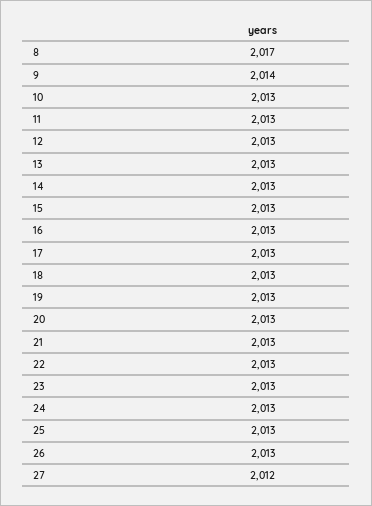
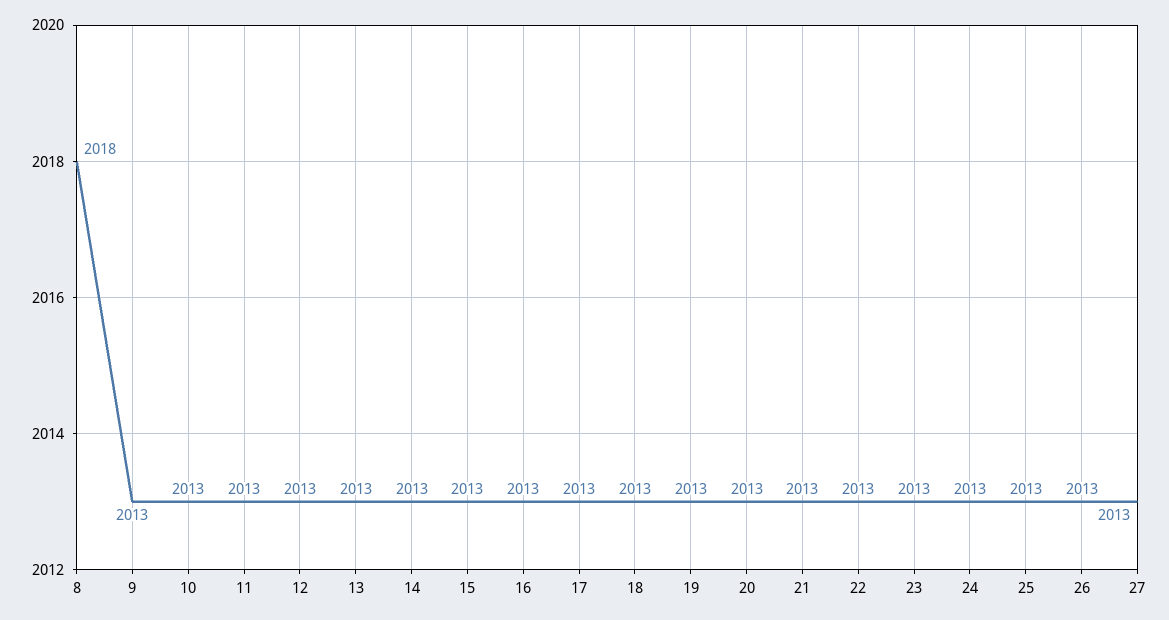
  {
-   "8": 2017,
+   "8": 2018,
-   "9": 2014,
+   "9": 2013,
    "10": 2013,
    "11": 2013,
    "12": 2013,
    "13": 2013,
    "14": 2013,
    "15": 2013,
    "16": 2013,
    "17": 2013,
    "18": 2013,
    "19": 2013,
    "20": 2013,
    "21": 2013,
    "22": 2013,
    "23": 2013,
    "24": 2013,
    "25": 2013,
    "26": 2013,
-   "27": 2012
+   "27": 2013
  }

